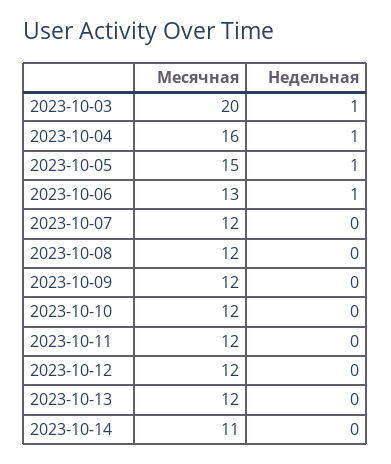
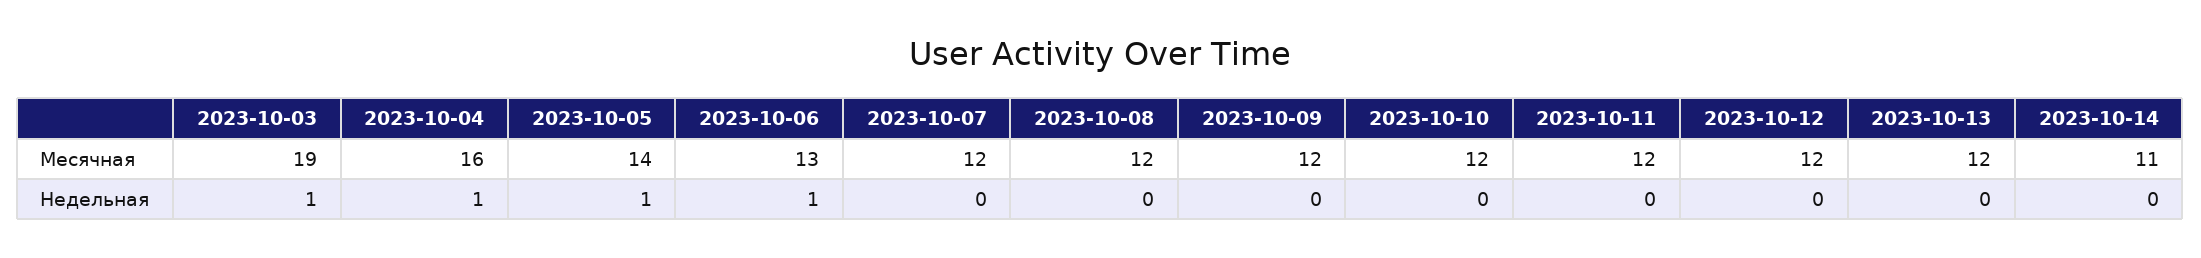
  {
    "Месячная": {
-     "2023-10-03": 20,
+     "2023-10-03": 19,
      "2023-10-04": 16,
-     "2023-10-05": 15,
+     "2023-10-05": 14,
      "2023-10-06": 13,
      "2023-10-07": 12,
      "2023-10-08": 12,
      "2023-10-09": 12,
      "2023-10-10": 12,
      "2023-10-11": 12,
      "2023-10-12": 12,
      "2023-10-13": 12,
      "2023-10-14": 11
    },
    "Недельная": {
      "2023-10-03": 1,
      "2023-10-04": 1,
      "2023-10-05": 1,
      "2023-10-06": 1,
      "2023-10-07": 0,
      "2023-10-08": 0,
      "2023-10-09": 0,
      "2023-10-10": 0,
      "2023-10-11": 0,
      "2023-10-12": 0,
      "2023-10-13": 0,
      "2023-10-14": 0
    }
  }

